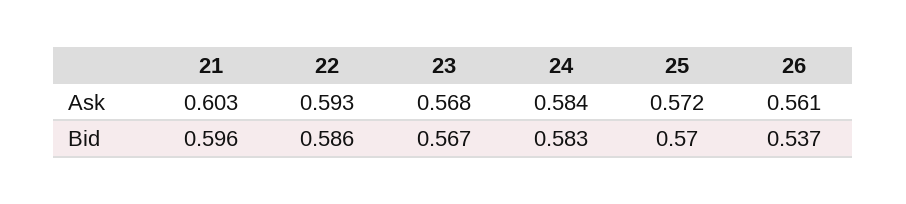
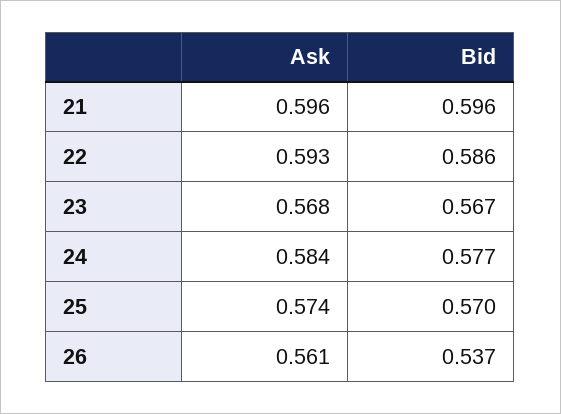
  {
    "21": {
-     "Ask": 0.603,
+     "Ask": 0.596,
      "Bid": 0.596
    },
    "22": {
      "Ask": 0.593,
      "Bid": 0.586
    },
    "23": {
      "Ask": 0.568,
      "Bid": 0.567
    },
    "24": {
      "Ask": 0.584,
-     "Bid": 0.583
+     "Bid": 0.577
    },
    "25": {
-     "Ask": 0.572,
+     "Ask": 0.574,
      "Bid": 0.57
    },
    "26": {
      "Ask": 0.561,
      "Bid": 0.537
    }
  }

